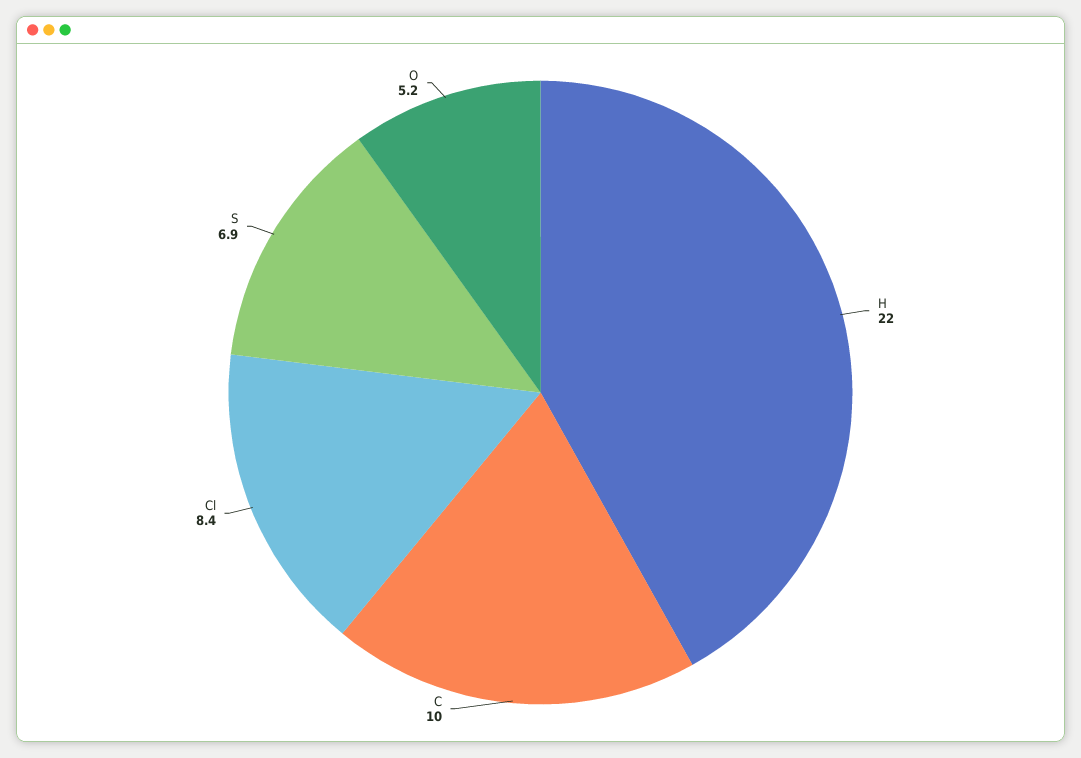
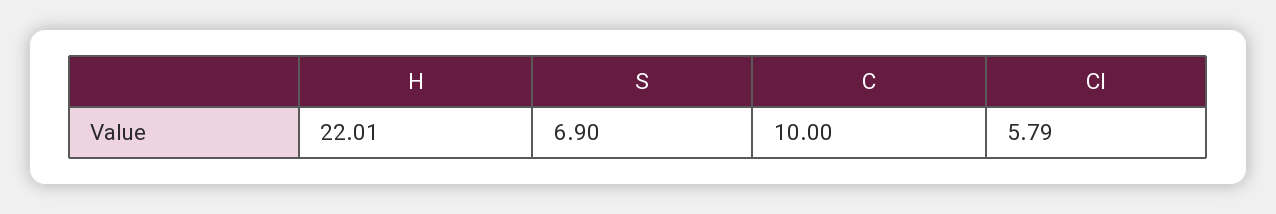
  {
    "H": 22.01,
    "C": 10,
-   "Cl": 8.4,
+   "Cl": 5.79,
-   "S": 6.9,
+   "S": 6.9
-   "O": 5.2
  }

